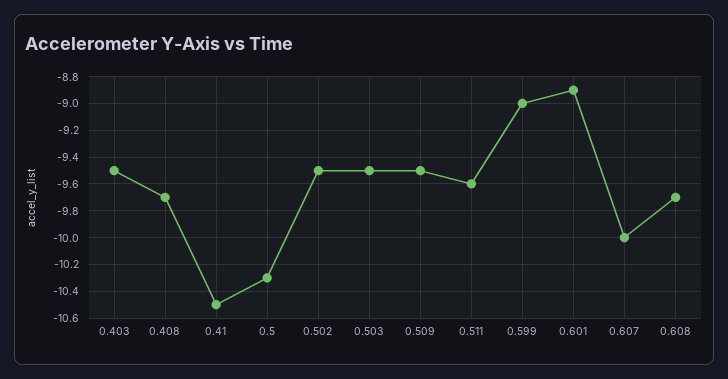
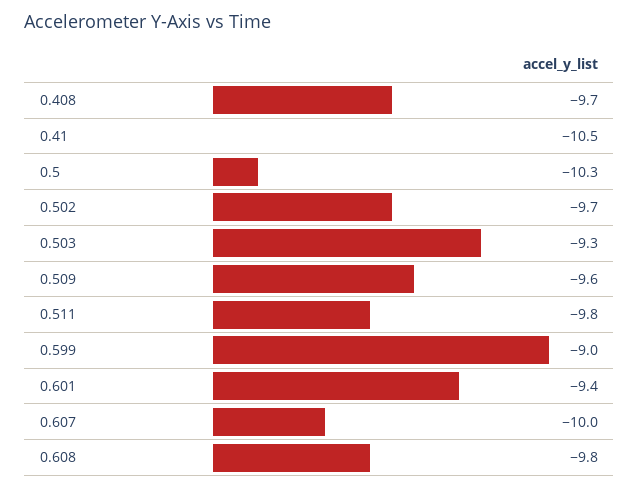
  {
-   "0.403": -9.5,
    "0.408": -9.7,
    "0.41": -10.5,
    "0.5": -10.3,
-   "0.502": -9.5,
+   "0.502": -9.7,
-   "0.503": -9.5,
+   "0.503": -9.3,
-   "0.509": -9.5,
+   "0.509": -9.6,
-   "0.511": -9.6,
+   "0.511": -9.8,
    "0.599": -9,
-   "0.601": -8.9,
+   "0.601": -9.4,
    "0.607": -10,
-   "0.608": -9.7
+   "0.608": -9.8
  }

